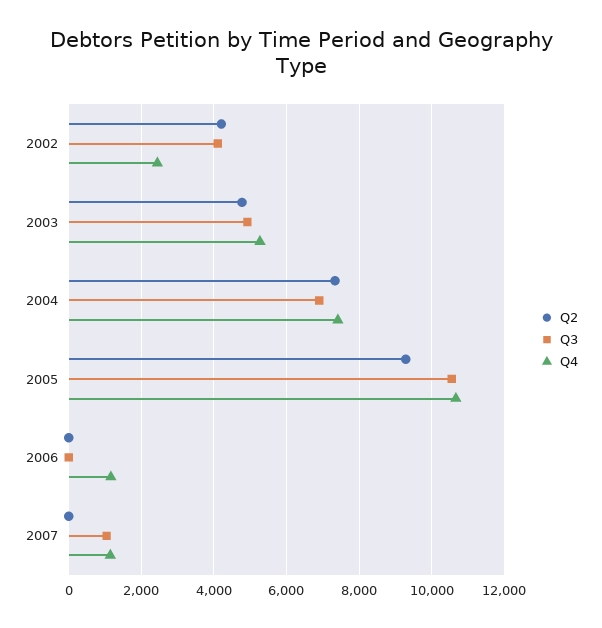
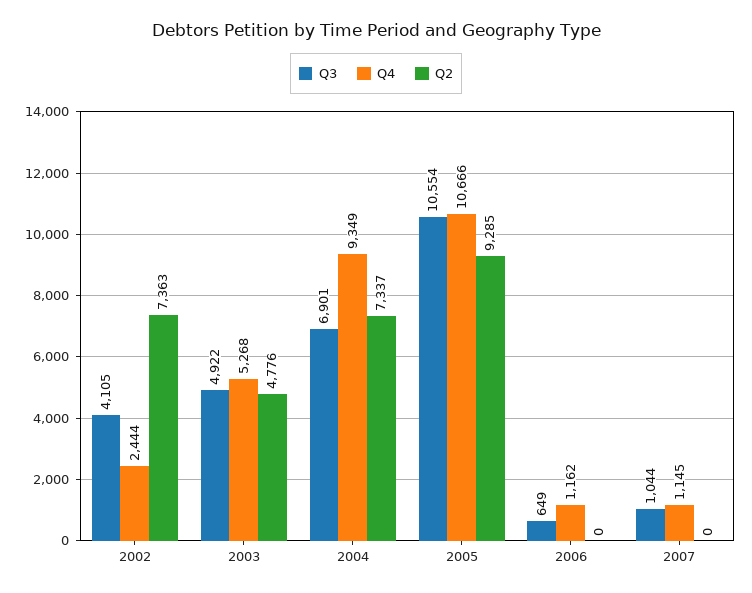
  {
    "Q2": {
-     "2002": 4200,
+     "2002": 7363,
      "2003": 4776,
      "2004": 7337,
      "2005": 9285,
      "2006": 0,
      "2007": 0
    },
    "Q3": {
      "2002": 4105,
      "2003": 4922,
      "2004": 6901,
      "2005": 10554,
-     "2006": 0,
+     "2006": 649,
      "2007": 1044
    },
    "Q4": {
      "2002": 2444,
      "2003": 5268,
-     "2004": 7400,
+     "2004": 9349,
      "2005": 10666,
      "2006": 1162,
      "2007": 1145
    }
  }

